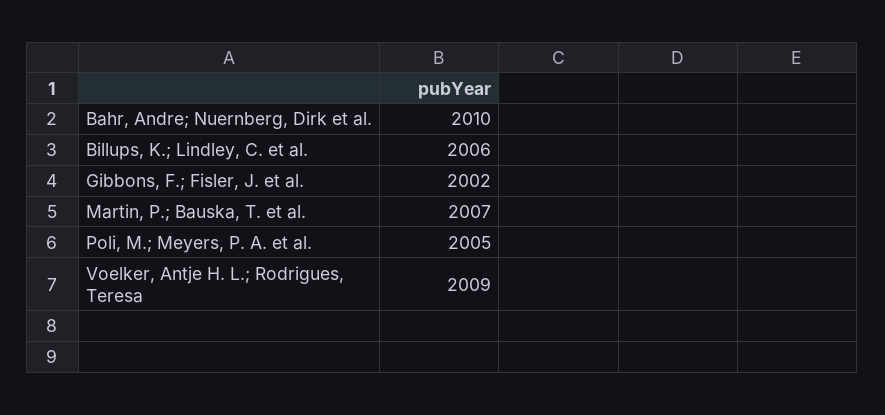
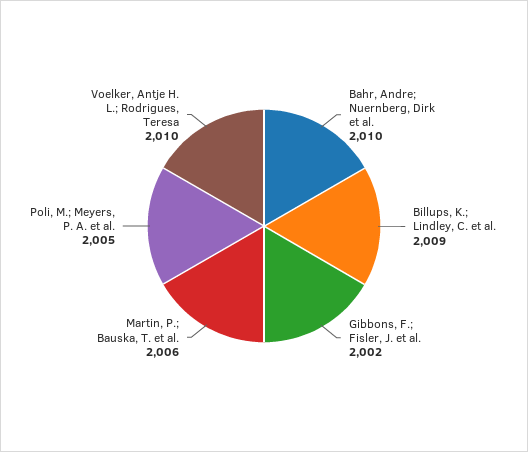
  {
    "Bahr, Andre; Nuernberg, Dirk et al.": 2010,
-   "Billups, K.; Lindley, C. et al.": 2006,
+   "Billups, K.; Lindley, C. et al.": 2009,
    "Gibbons, F.; Fisler, J. et al.": 2002,
-   "Martin, P.; Bauska, T. et al.": 2007,
+   "Martin, P.; Bauska, T. et al.": 2006,
    "Poli, M.; Meyers, P. A. et al.": 2005,
-   "Voelker, Antje H. L.; Rodrigues, Teresa": 2009
+   "Voelker, Antje H. L.; Rodrigues, Teresa": 2010
  }

